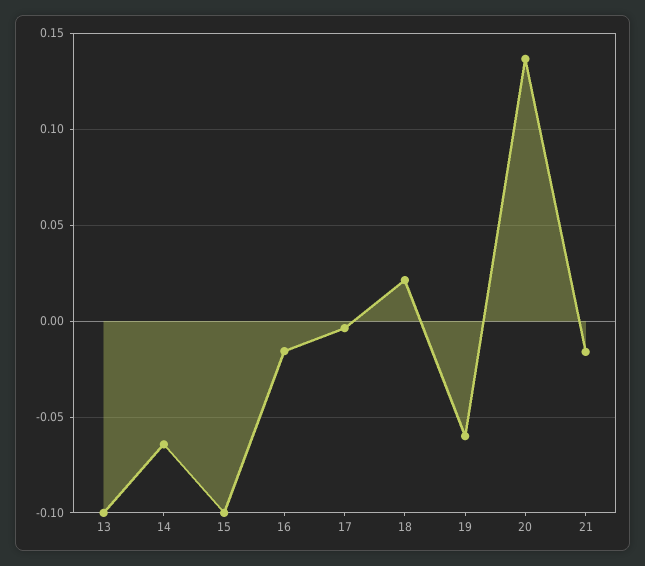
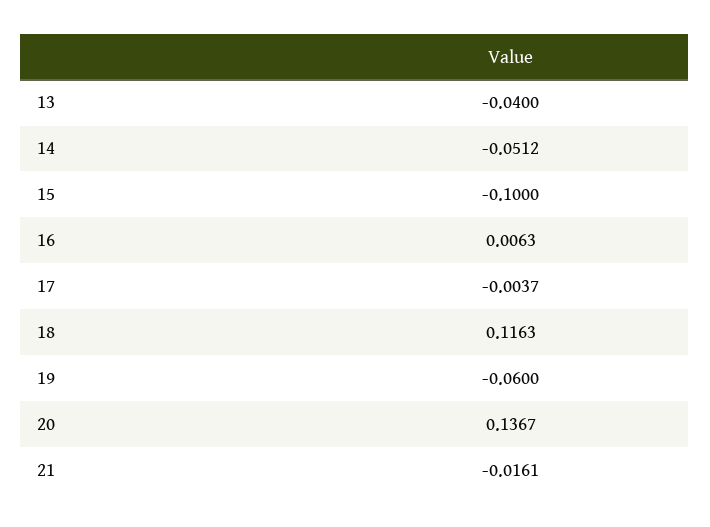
  {
-   "13": -0.1,
+   "13": -0.04,
-   "14": -0.065,
+   "14": -0.0512,
    "15": -0.1,
-   "16": -0.015,
+   "16": 0.0063,
    "17": -0.0037,
-   "18": 0.02,
+   "18": 0.1163,
    "19": -0.06,
    "20": 0.1367,
    "21": -0.0161
  }

